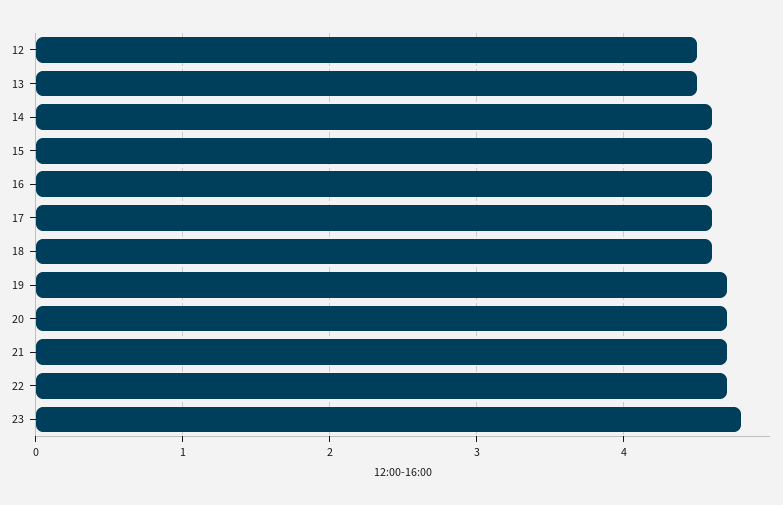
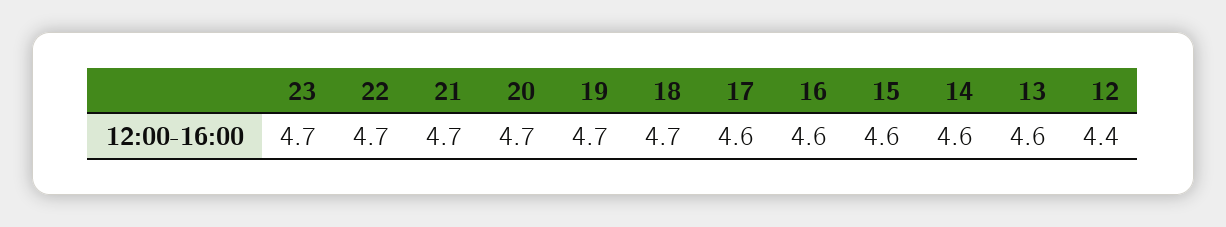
  {
-   "12": 4.5,
+   "12": 4.4,
-   "13": 4.5,
+   "13": 4.6,
    "14": 4.6,
    "15": 4.6,
    "16": 4.6,
    "17": 4.6,
-   "18": 4.6,
+   "18": 4.7,
    "19": 4.7,
    "20": 4.7,
    "21": 4.7,
    "22": 4.7,
-   "23": 4.8
+   "23": 4.7
  }

